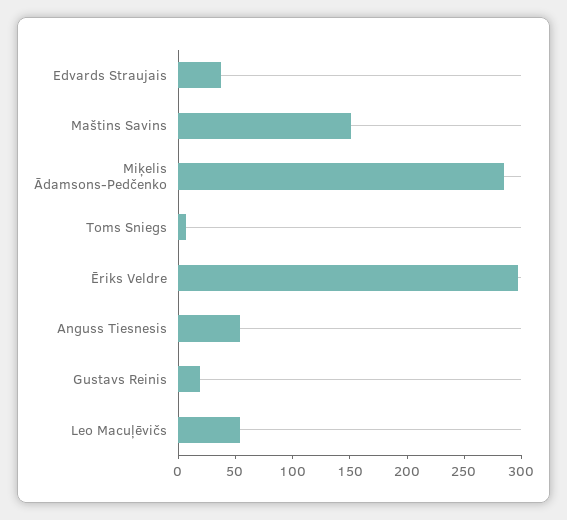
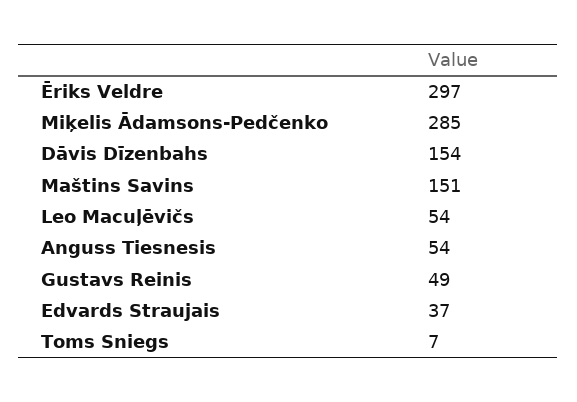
  {
    "Edvards Straujais": 37,
    "Maštins Savins": 151,
    "Miķelis Ādamsons-Pedčenko": 285,
    "Toms Sniegs": 7,
    "Ēriks Veldre": 297,
    "Anguss Tiesnesis": 54,
-   "Gustavs Reinis": 20,
+   "Gustavs Reinis": 49,
-   "Leo Macuļēvičs": 54
+   "Leo Macuļēvičs": 54,
+   "Dāvis Dīzenbahs": 154
  }

